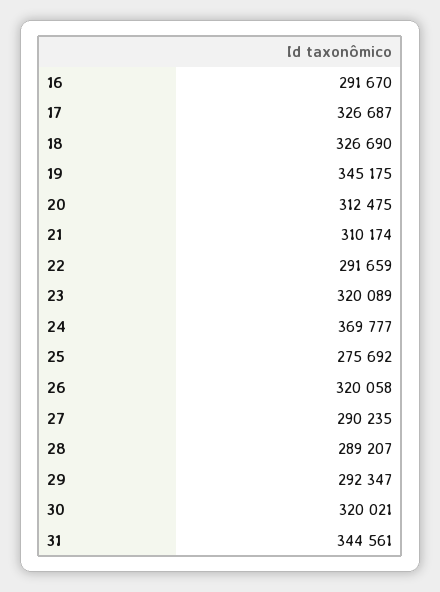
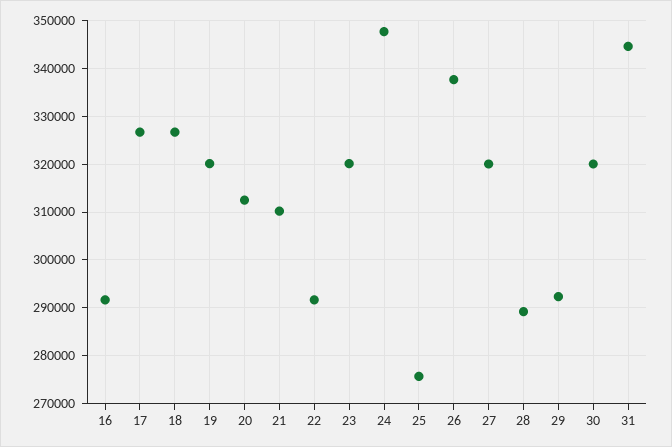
  {
    "16": 291670,
    "17": 326687,
    "18": 326690,
-   "19": 345175,
+   "19": 320000,
    "20": 312475,
    "21": 310174,
    "22": 291659,
    "23": 320089,
-   "24": 369777,
+   "24": 348000,
    "25": 275692,
-   "26": 320058,
+   "26": 338000,
-   "27": 290235,
+   "27": 320000,
    "28": 289207,
    "29": 292347,
    "30": 320021,
    "31": 344561
  }

